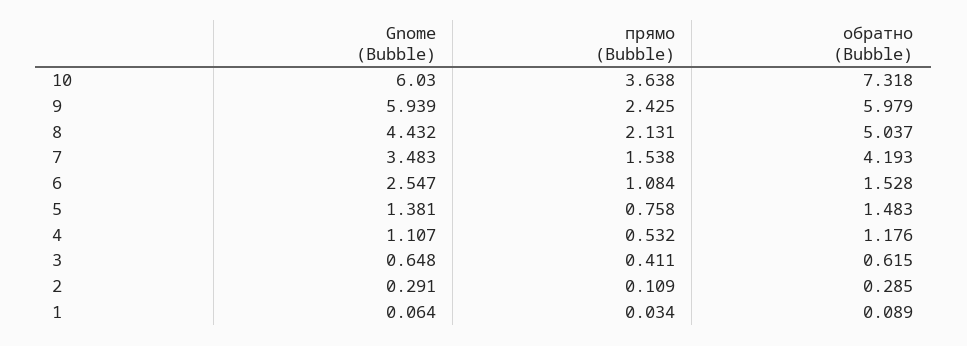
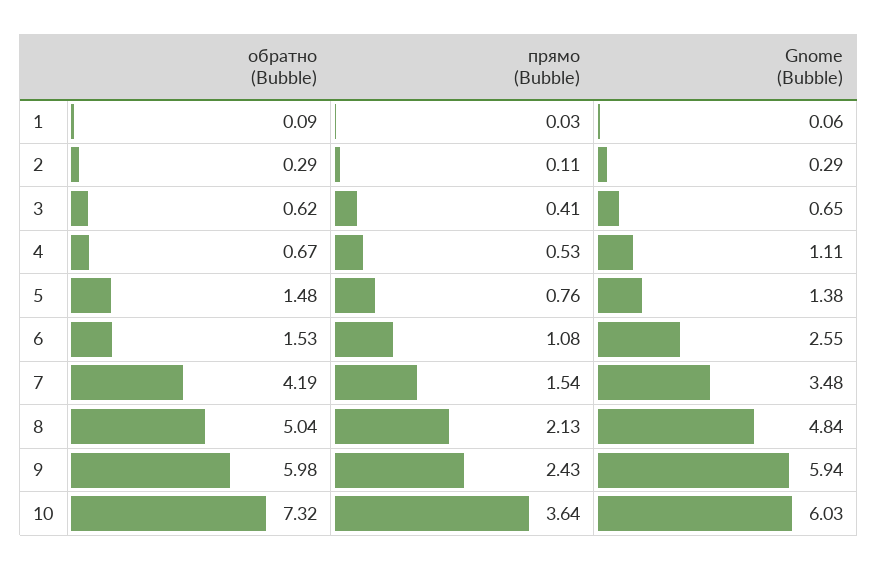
  {
    "Gnome (Bubble)": {
      "10": 6.03,
      "9": 5.939,
-     "8": 4.432,
+     "8": 4.84,
      "7": 3.483,
      "6": 2.547,
      "5": 1.381,
      "4": 1.107,
      "3": 0.648,
      "2": 0.291,
      "1": 0.064
    },
    "прямо (Bubble)": {
      "10": 3.638,
      "9": 2.425,
      "8": 2.131,
      "7": 1.538,
      "6": 1.084,
      "5": 0.758,
      "4": 0.532,
      "3": 0.411,
      "2": 0.109,
      "1": 0.034
    },
    "обратно (Bubble)": {
      "10": 7.318,
      "9": 5.979,
      "8": 5.037,
      "7": 4.193,
      "6": 1.528,
      "5": 1.483,
-     "4": 1.176,
+     "4": 0.67,
      "3": 0.615,
      "2": 0.285,
      "1": 0.089
    }
  }

